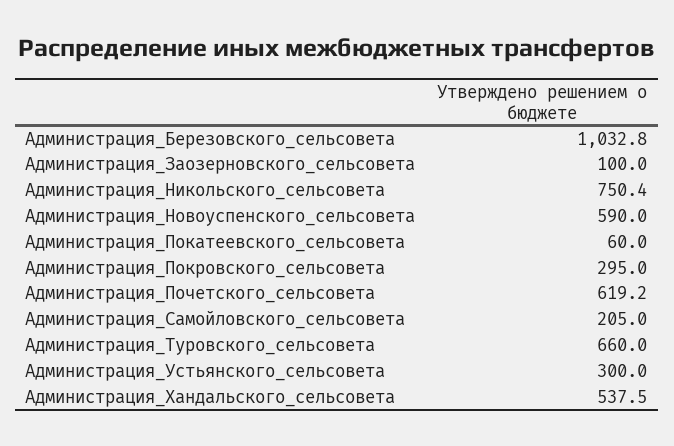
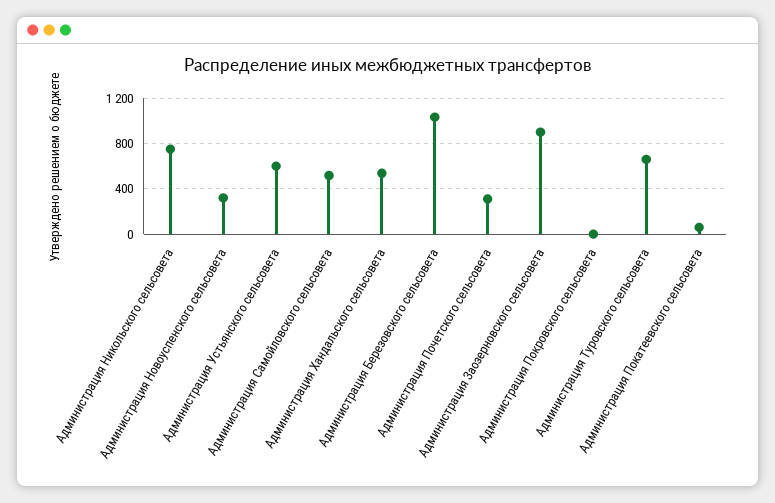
  {
    "Администрация_Березовского_сельсовета": 1032.8,
-   "Администрация_Заозерновского_сельсовета": 100,
+   "Администрация_Заозерновского_сельсовета": 900,
    "Администрация_Никольского_сельсовета": 750.4,
-   "Администрация_Новоуспенского_сельсовета": 590,
+   "Администрация_Новоуспенского_сельсовета": 300,
    "Администрация_Покатеевского_сельсовета": 60,
-   "Администрация_Покровского_сельсовета": 295,
+   "Администрация_Покровского_сельсовета": 0,
-   "Администрация_Почетского_сельсовета": 619.2,
+   "Администрация_Почетского_сельсовета": 300,
-   "Администрация_Самойловского_сельсовета": 205,
+   "Администрация_Самойловского_сельсовета": 500,
    "Администрация_Туровского_сельсовета": 660,
-   "Администрация_Устьянского_сельсовета": 300,
+   "Администрация_Устьянского_сельсовета": 600,
    "Администрация_Хандальского_сельсовета": 537.5
  }

